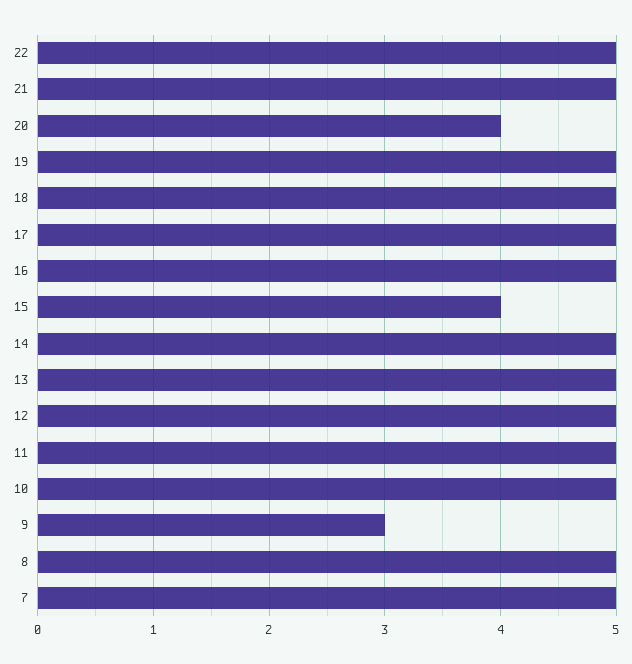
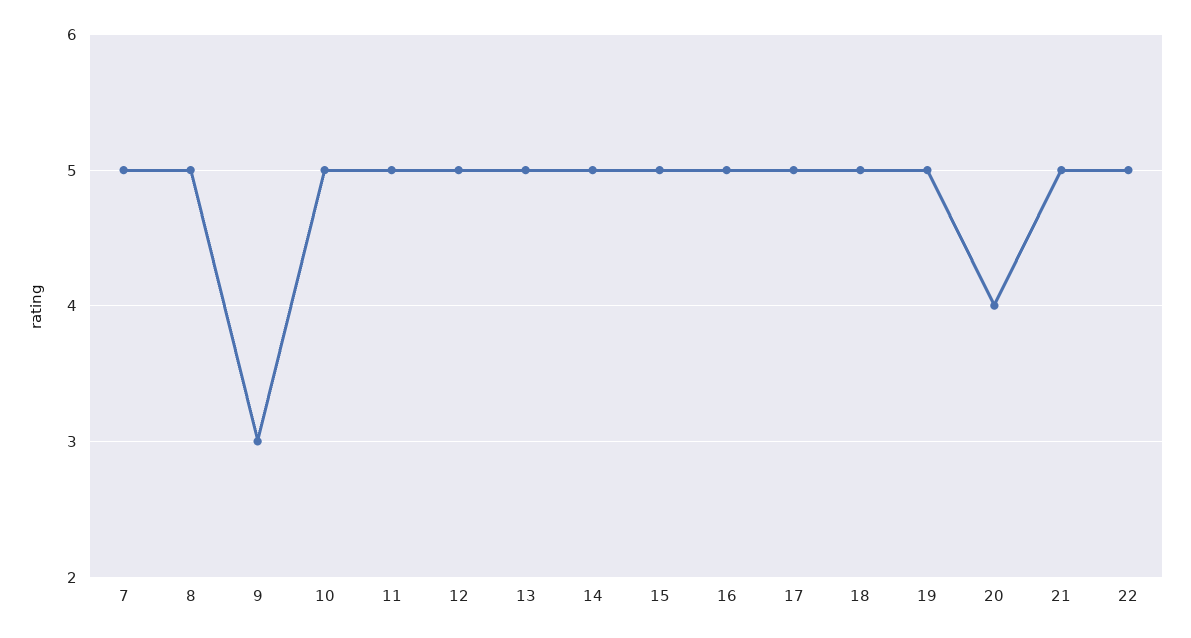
  {
    "22": 5,
    "21": 5,
    "20": 4,
    "19": 5,
    "18": 5,
    "17": 5,
    "16": 5,
-   "15": 4,
+   "15": 5,
    "14": 5,
    "13": 5,
    "12": 5,
    "11": 5,
    "10": 5,
    "9": 3,
    "8": 5,
    "7": 5
  }

